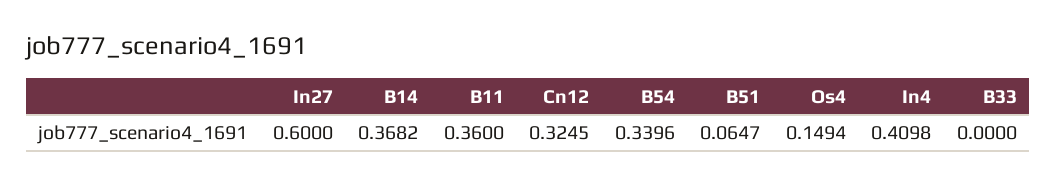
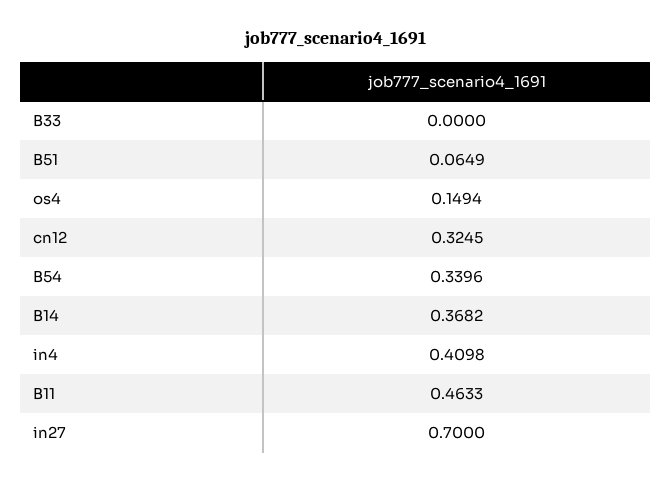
  {
-   "In27": 0.6,
+   "In27": 0.7,
    "B14": 0.3682,
-   "B11": 0.36,
+   "B11": 0.4633,
    "Cn12": 0.3245,
    "B54": 0.3396,
-   "B51": 0.0647,
+   "B51": 0.0649,
    "Os4": 0.1494,
    "In4": 0.4098,
    "B33": 0
  }

